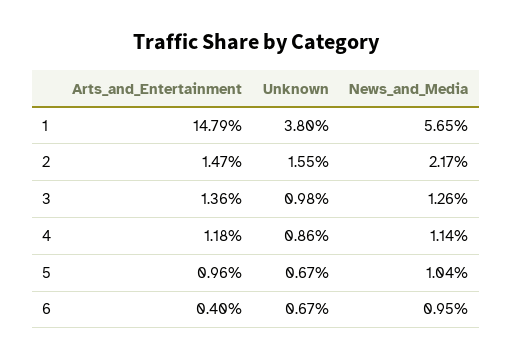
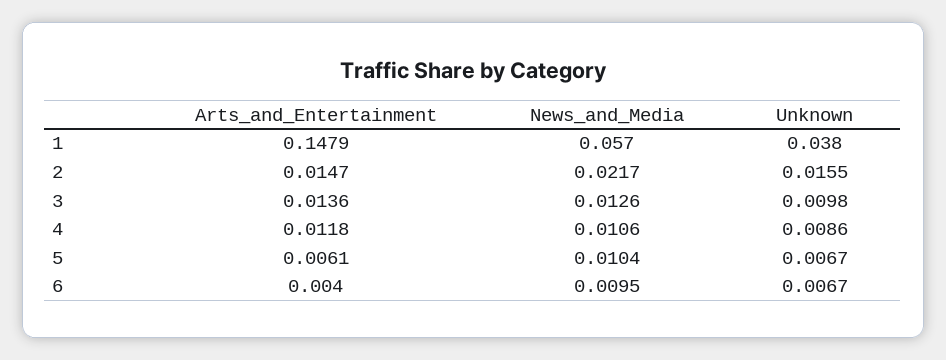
  {
    "Arts_and_Entertainment": {
      "1": 0.1479,
      "2": 0.0147,
      "3": 0.0136,
      "4": 0.0118,
-     "5": 0.0096,
+     "5": 0.0061,
      "6": 0.004
    },
    "Unknown": {
      "1": 0.038,
      "2": 0.0155,
      "3": 0.0098,
      "4": 0.0086,
      "5": 0.0067,
      "6": 0.0067
    },
    "News_and_Media": {
-     "1": 0.0565,
+     "1": 0.057,
      "2": 0.0217,
      "3": 0.0126,
-     "4": 0.0114,
+     "4": 0.0106,
      "5": 0.0104,
      "6": 0.0095
    }
  }

